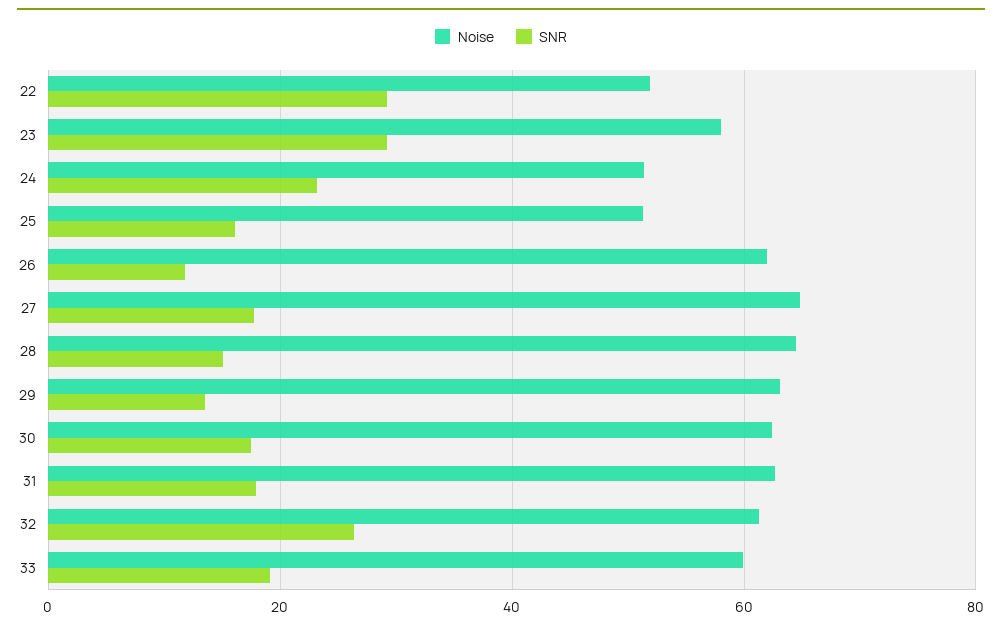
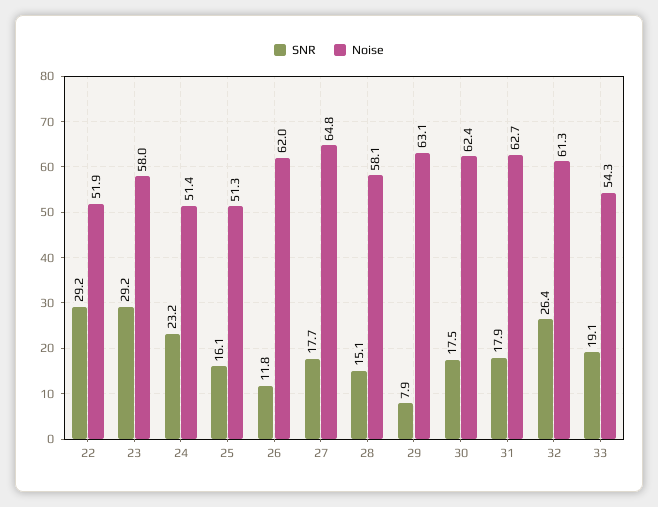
  {
    "Noise": {
      "22": 51.9,
      "23": 58,
      "24": 51.4,
      "25": 51.3,
      "26": 62,
      "27": 64.8,
-     "28": 64,
+     "28": 58.1,
      "29": 63.1,
      "30": 62.4,
      "31": 62.7,
      "32": 61.3,
-     "33": 60
+     "33": 54.3
    },
    "SNR": {
      "22": 29.2,
      "23": 29.2,
      "24": 23.2,
      "25": 16.1,
      "26": 11.8,
      "27": 17.7,
      "28": 15.1,
-     "29": 14,
+     "29": 7.9,
      "30": 17.5,
      "31": 17.9,
      "32": 26.4,
      "33": 19.1
    }
  }

